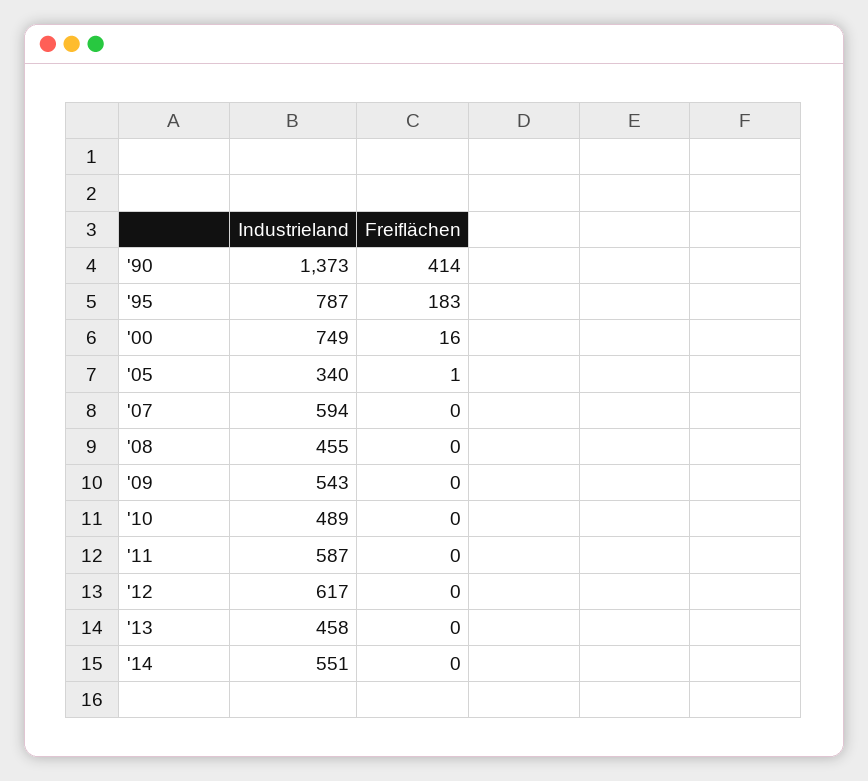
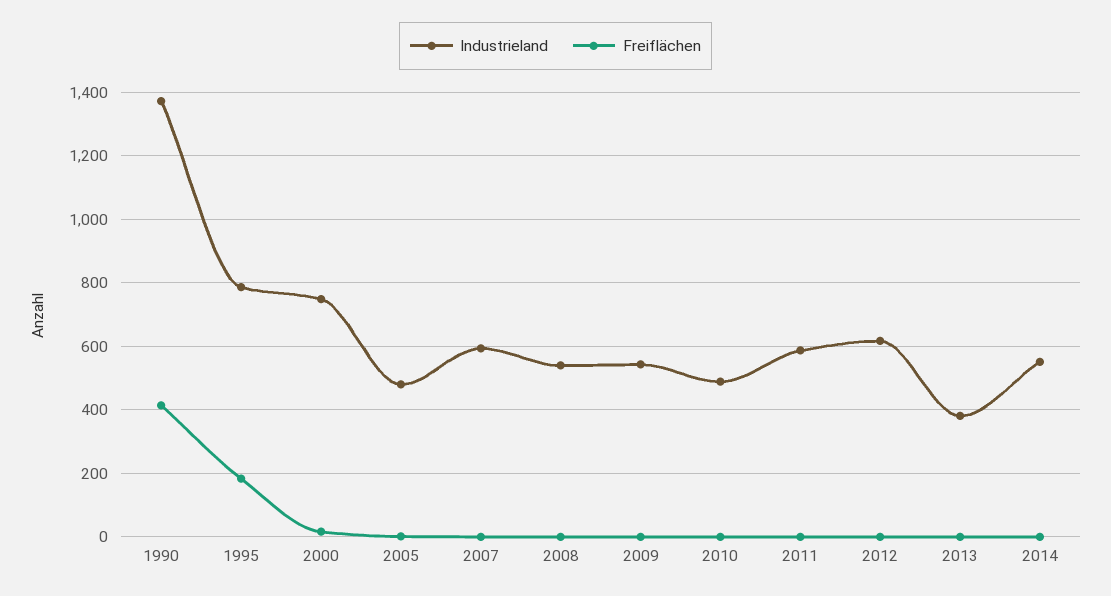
  {
    "Industrieland": {
      "'90": 1373,
      "'95": 787,
      "'00": 749,
-     "'05": 340,
+     "'05": 480,
      "'07": 594,
-     "'08": 455,
+     "'08": 540,
      "'09": 543,
      "'10": 489,
      "'11": 587,
      "'12": 617,
-     "'13": 458,
+     "'13": 380,
      "'14": 551
    },
    "Freiflächen": {
      "'90": 414,
      "'95": 183,
      "'00": 16,
      "'05": 1,
      "'07": 0,
      "'08": 0,
      "'09": 0,
      "'10": 0,
      "'11": 0,
      "'12": 0,
      "'13": 0,
      "'14": 0
    }
  }

